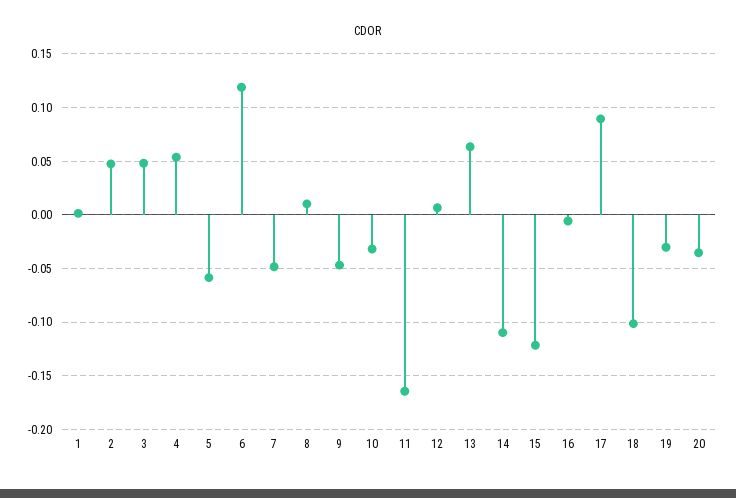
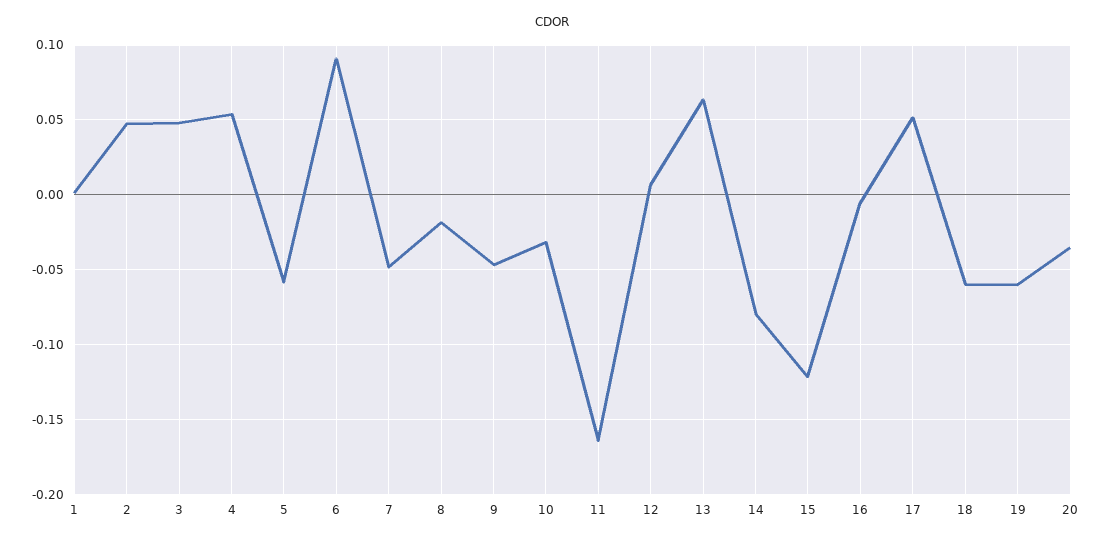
  {
    "1": 0,
    "2": 0.05,
    "3": 0.05,
    "4": 0.055,
    "5": -0.06,
-   "6": 0.12,
+   "6": 0.09,
    "7": -0.05,
-   "8": 0.01,
+   "8": -0.02,
    "9": -0.045,
    "10": -0.03,
    "11": -0.165,
    "12": 0.005,
    "13": 0.065,
-   "14": -0.11,
+   "14": -0.08,
    "15": -0.12,
    "16": -0.005,
-   "17": 0.09,
+   "17": 0.05,
-   "18": -0.1,
+   "18": -0.06,
-   "19": -0.03,
+   "19": -0.06,
    "20": -0.035
  }

